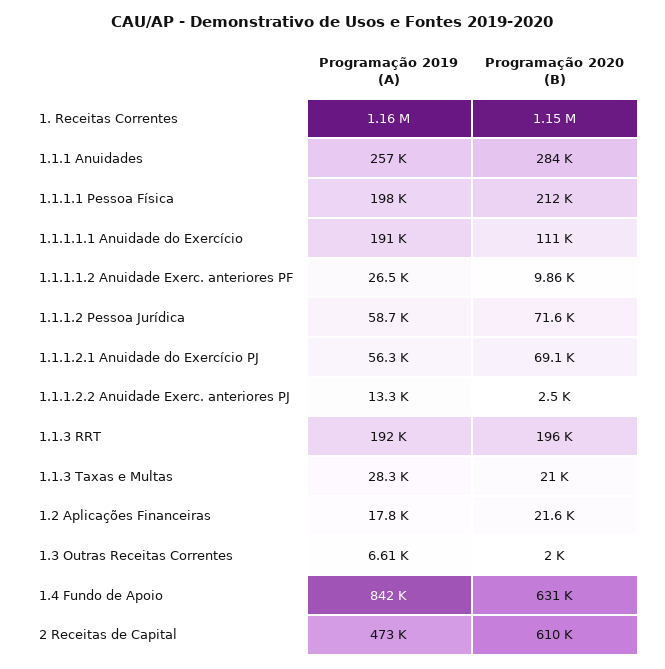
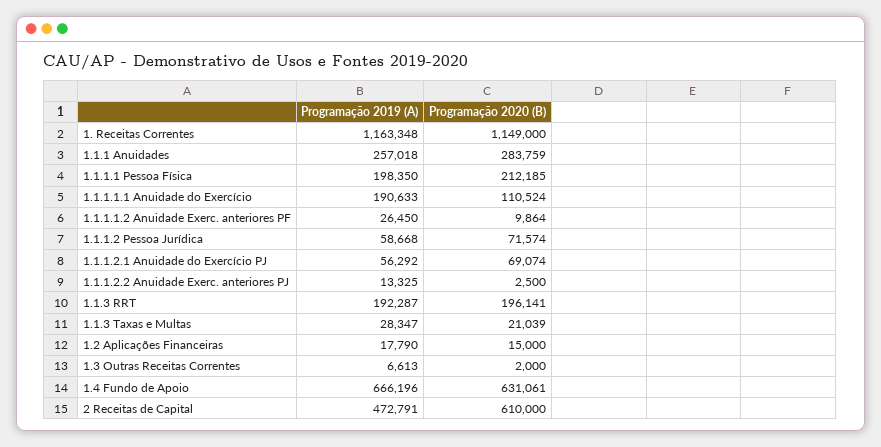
  {
    "Programação 2019 (A)": {
      "1. Receitas Correntes": 1163348,
      "1.1.1 Anuidades": 257018,
      "1.1.1.1 Pessoa Física": 198350,
      "1.1.1.1.1 Anuidade do Exercício": 190633,
      "1.1.1.1.2 Anuidade Exerc. anteriores PF": 26450,
      "1.1.1.2 Pessoa Jurídica": 58668,
      "1.1.1.2.1 Anuidade do Exercício PJ": 56292,
      "1.1.1.2.2 Anuidade Exerc. anteriores PJ": 13325,
      "1.1.3 RRT": 192287,
      "1.1.3 Taxas e Multas": 28347,
      "1.2 Aplicações Financeiras": 17790,
      "1.3 Outras Receitas Correntes": 6613,
-     "1.4 Fundo de Apoio": 842000,
+     "1.4 Fundo de Apoio": 666196,
      "2 Receitas de Capital": 472791
    },
    "Programação 2020 (B)": {
      "1. Receitas Correntes": 1149000,
      "1.1.1 Anuidades": 283759,
      "1.1.1.1 Pessoa Física": 212185,
      "1.1.1.1.1 Anuidade do Exercício": 110524,
      "1.1.1.1.2 Anuidade Exerc. anteriores PF": 9864,
      "1.1.1.2 Pessoa Jurídica": 71574,
      "1.1.1.2.1 Anuidade do Exercício PJ": 69074,
      "1.1.1.2.2 Anuidade Exerc. anteriores PJ": 2500,
      "1.1.3 RRT": 196141,
      "1.1.3 Taxas e Multas": 21039,
-     "1.2 Aplicações Financeiras": 21600,
+     "1.2 Aplicações Financeiras": 15000,
      "1.3 Outras Receitas Correntes": 2000,
      "1.4 Fundo de Apoio": 631061,
      "2 Receitas de Capital": 610000
    }
  }

